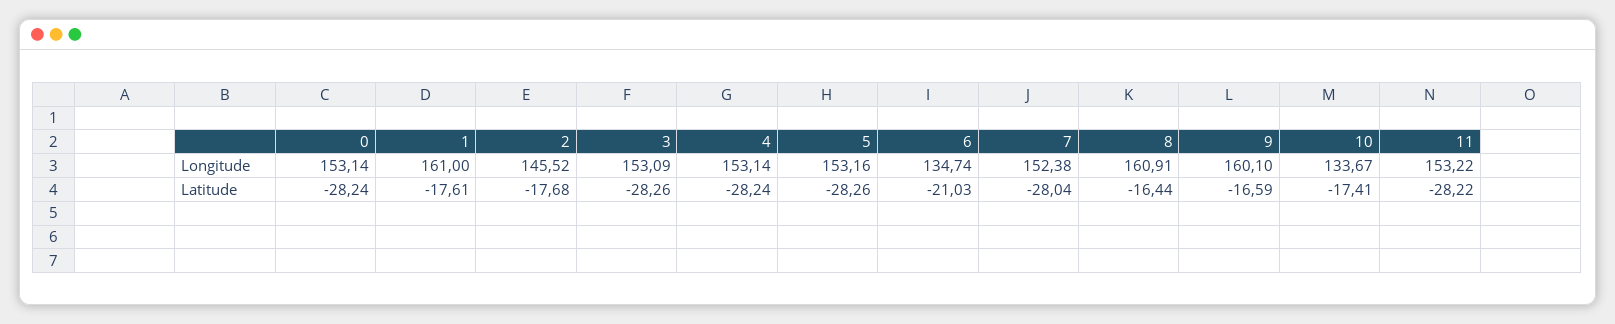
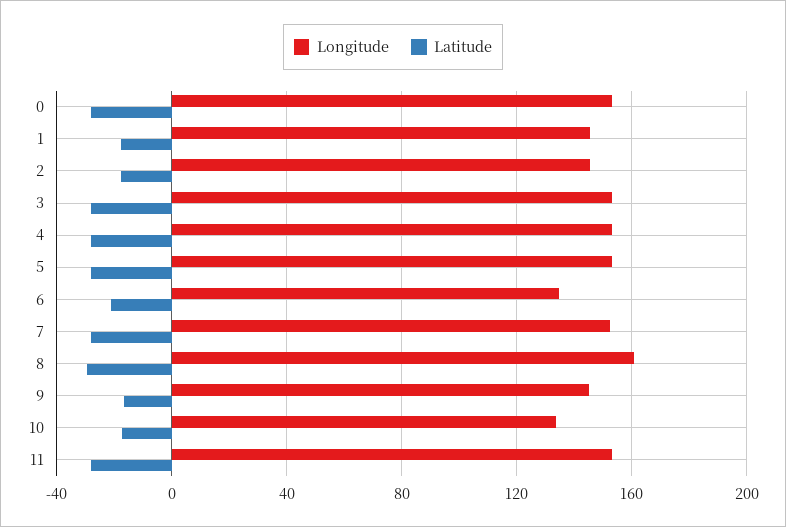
  {
    "Longitude": {
      "0": 153.14,
-     "1": 161,
+     "1": 145,
      "2": 145.52,
      "3": 153.09,
      "4": 153.14,
      "5": 153.16,
      "6": 134.74,
      "7": 152.38,
      "8": 160.91,
-     "9": 160.1,
+     "9": 145,
      "10": 133.67,
      "11": 153.22
    },
    "Latitude": {
      "0": -28.24,
      "1": -17.61,
      "2": -17.68,
      "3": -28.26,
      "4": -28.24,
      "5": -28.26,
      "6": -21.03,
      "7": -28.04,
-     "8": -16.44,
+     "8": -30,
      "9": -16.59,
      "10": -17.41,
      "11": -28.22
    }
  }

